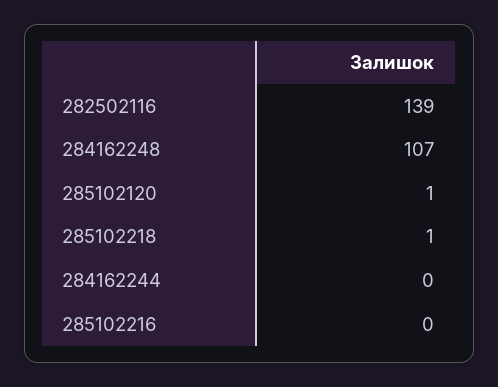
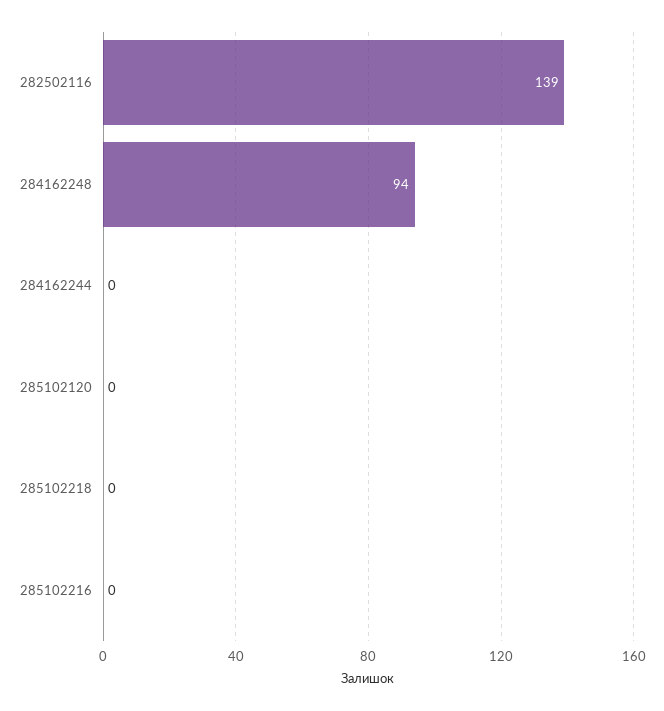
  {
    "282502116": 139,
-   "284162248": 107,
+   "284162248": 94,
-   "285102120": 1,
+   "285102120": 0,
-   "285102218": 1,
+   "285102218": 0,
    "284162244": 0,
    "285102216": 0
  }

